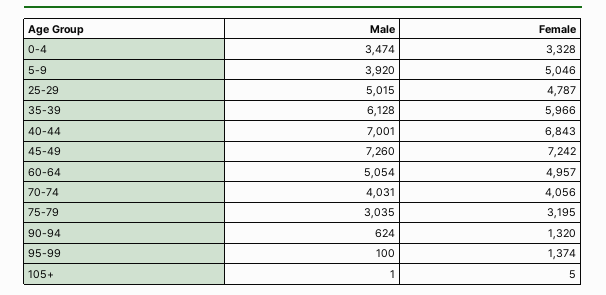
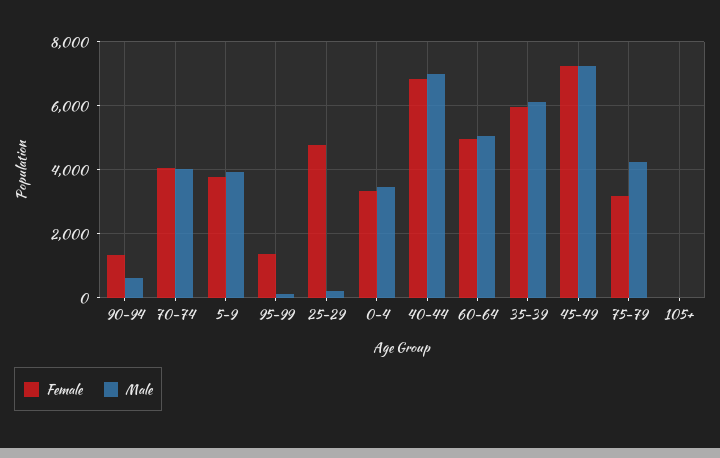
  {
    "Male": {
      "0-4": 3474,
      "5-9": 3920,
-     "25-29": 5015,
+     "25-29": 200,
      "35-39": 6128,
      "40-44": 7001,
      "45-49": 7260,
      "60-64": 5054,
      "70-74": 4031,
-     "75-79": 3035,
+     "75-79": 4200,
      "90-94": 624,
      "95-99": 100,
      "105+": 1
    },
    "Female": {
      "0-4": 3328,
-     "5-9": 5046,
+     "5-9": 3800,
      "25-29": 4787,
      "35-39": 5966,
      "40-44": 6843,
      "45-49": 7242,
      "60-64": 4957,
      "70-74": 4056,
      "75-79": 3195,
      "90-94": 1320,
      "95-99": 1374,
      "105+": 5
    }
  }

